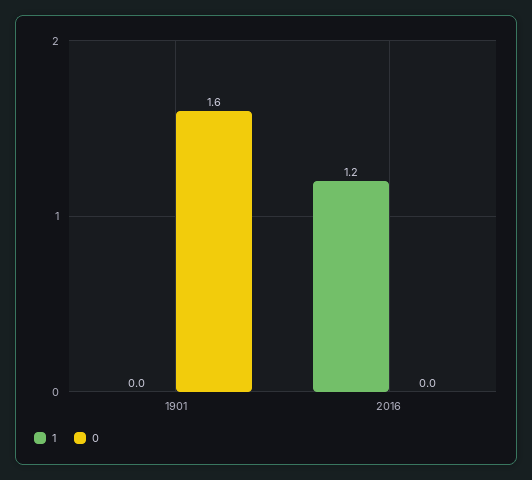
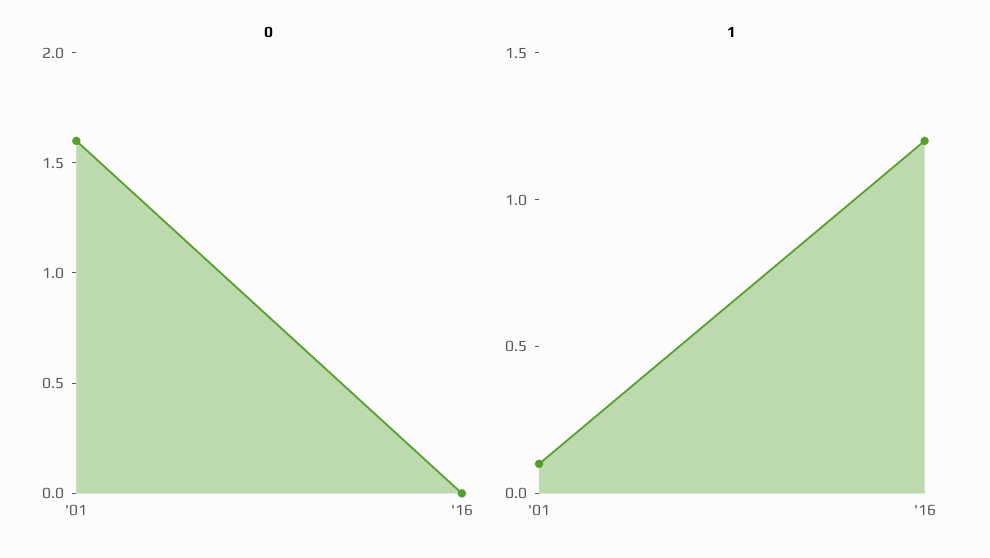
  {
    "1": {
-     "1901": 0,
+     "1901": 0.1,
      "2016": 1.2
    },
    "0": {
      "1901": 1.6,
      "2016": 0
    }
  }

